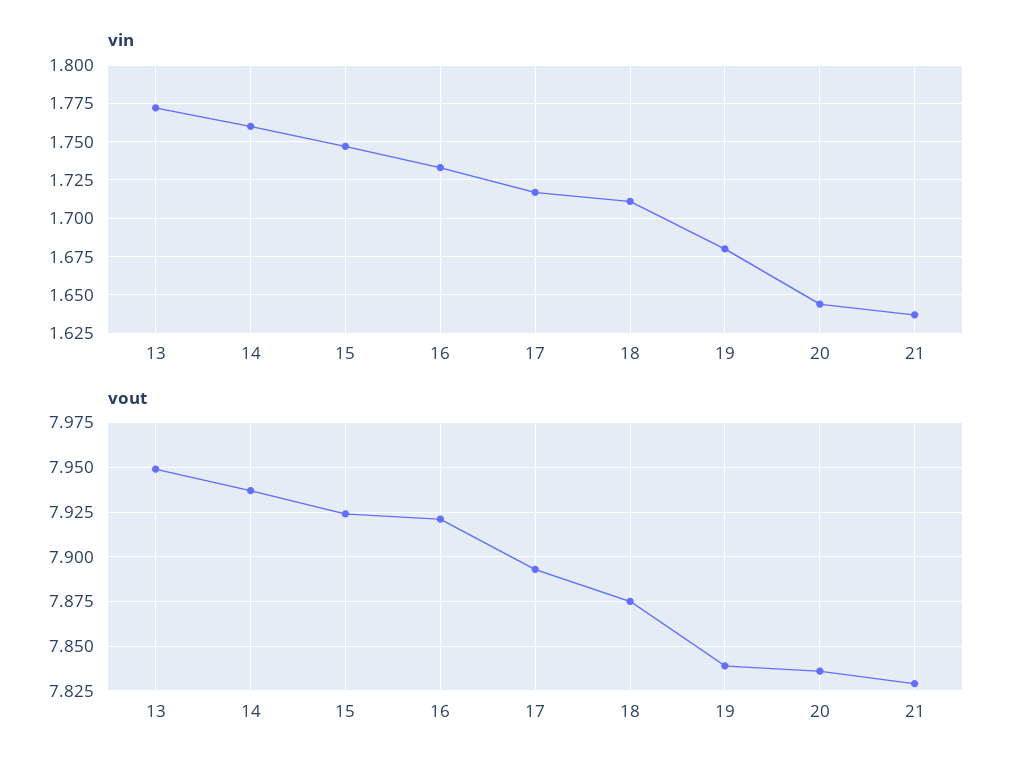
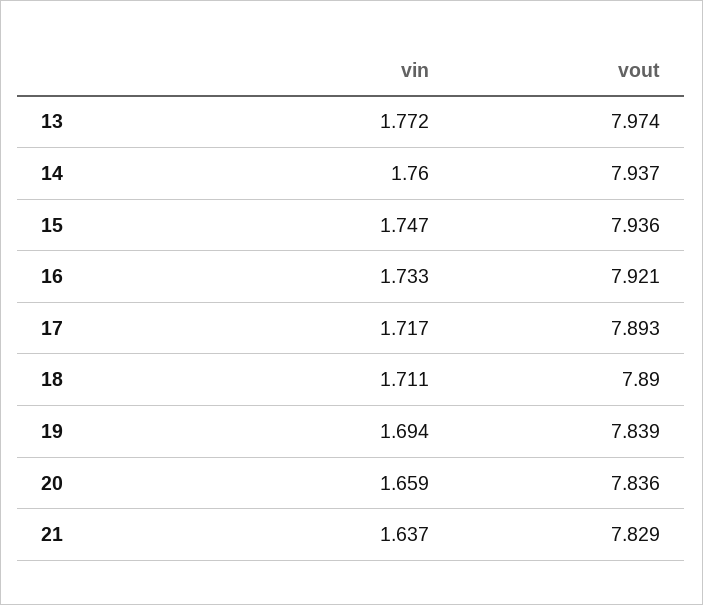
  {
    "vin": {
      "13": 1.772,
      "14": 1.76,
      "15": 1.747,
      "16": 1.733,
      "17": 1.717,
      "18": 1.711,
-     "19": 1.68,
+     "19": 1.694,
-     "20": 1.645,
+     "20": 1.659,
      "21": 1.637
    },
    "vout": {
-     "13": 7.95,
+     "13": 7.974,
      "14": 7.937,
-     "15": 7.925,
+     "15": 7.936,
      "16": 7.921,
      "17": 7.893,
-     "18": 7.875,
+     "18": 7.89,
      "19": 7.839,
      "20": 7.836,
      "21": 7.829
    }
  }

